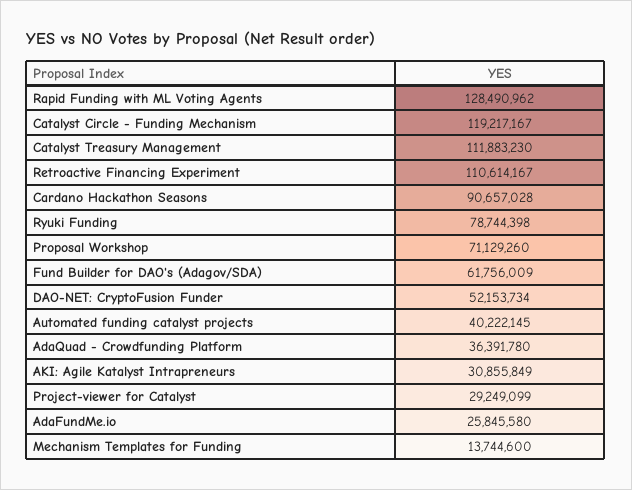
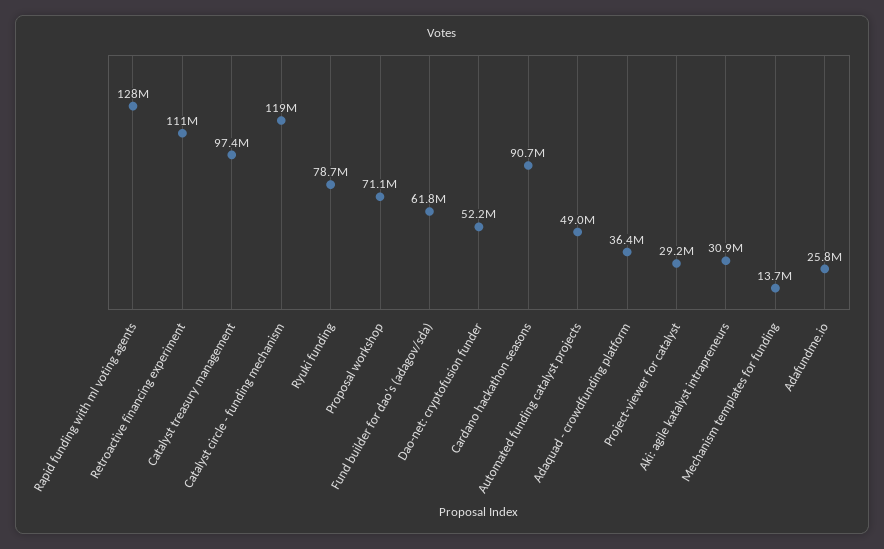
  {
    "Rapid Funding with ML Voting Agents": 128490962,
    "Catalyst Circle - Funding Mechanism": 119217167,
-   "Catalyst Treasury Management": 111883230,
+   "Catalyst Treasury Management": 97400000,
    "Retroactive Financing Experiment": 110614167,
    "Cardano Hackathon Seasons": 90657028,
    "Ryuki Funding": 78744398,
    "Proposal Workshop": 71129260,
    "Fund Builder for DAO's (Adagov/SDA)": 61756009,
    "DAO-NET: CryptoFusion Funder": 52153734,
-   "Automated funding catalyst projects": 40222145,
+   "Automated funding catalyst projects": 49000000,
    "AdaQuad - Crowdfunding Platform": 36391780,
    "AKI: Agile Katalyst Intrapreneurs": 30855849,
    "Project-viewer for Catalyst": 29249099,
    "AdaFundMe.io": 25845580,
    "Mechanism Templates for Funding": 13744600
  }

